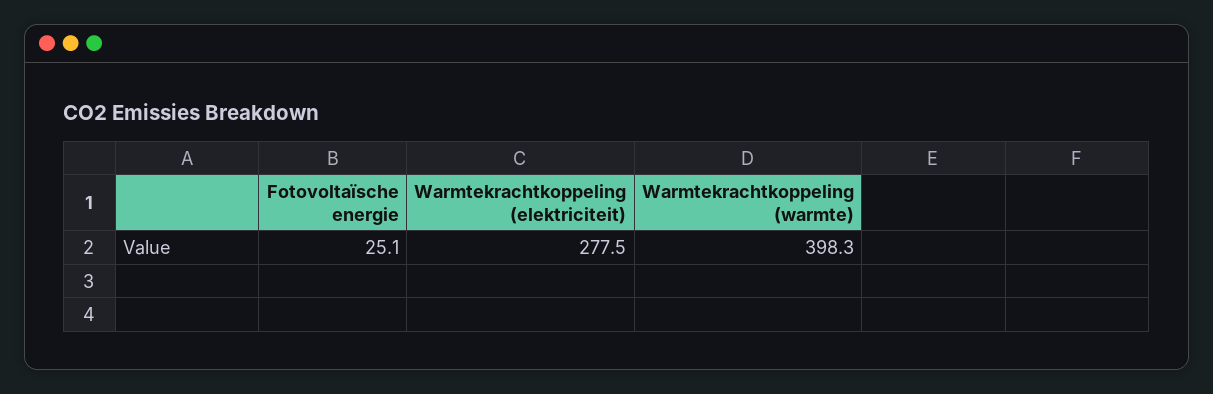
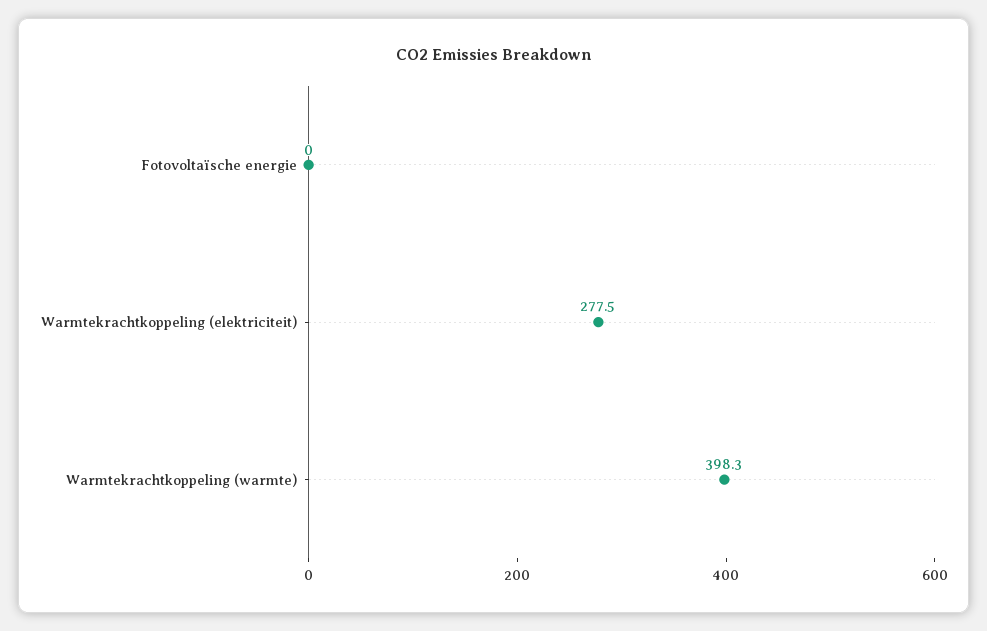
  {
-   "Fotovoltaïsche energie": 25.1,
+   "Fotovoltaïsche energie": 0,
    "Warmtekrachtkoppeling (elektriciteit)": 277.5,
    "Warmtekrachtkoppeling (warmte)": 398.3
  }

